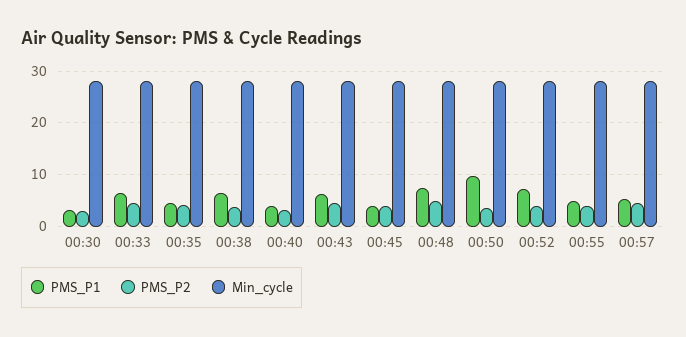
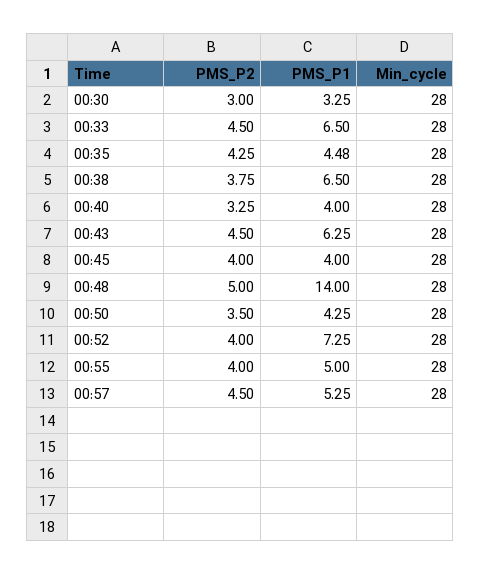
  {
    "PMS_P1": {
      "00:30": 3.25,
      "00:33": 6.5,
      "00:35": 4.48,
      "00:38": 6.5,
      "00:40": 4,
      "00:43": 6.25,
      "00:45": 4,
-     "00:48": 8,
+     "00:48": 14,
-     "00:50": 10,
+     "00:50": 4.25,
      "00:52": 7.25,
      "00:55": 5,
      "00:57": 5.25
    },
    "PMS_P2": {
      "00:30": 3,
      "00:33": 4.5,
      "00:35": 4.25,
      "00:38": 3.75,
      "00:40": 3.25,
      "00:43": 4.5,
      "00:45": 4,
      "00:48": 5,
      "00:50": 3.5,
      "00:52": 4,
      "00:55": 4,
      "00:57": 4.5
    },
    "Min_cycle": {
      "00:30": 28,
      "00:33": 28,
      "00:35": 28,
      "00:38": 28,
      "00:40": 28,
      "00:43": 28,
      "00:45": 28,
      "00:48": 28,
      "00:50": 28,
      "00:52": 28,
      "00:55": 28,
      "00:57": 28
    }
  }

